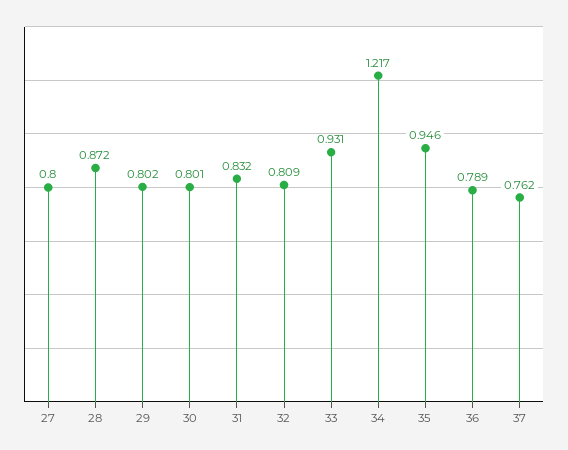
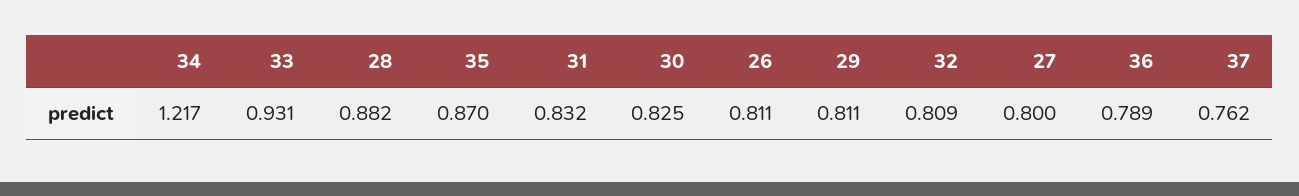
  {
    "27": 0.8,
-   "28": 0.872,
+   "28": 0.882,
-   "29": 0.802,
+   "29": 0.811,
-   "30": 0.801,
+   "30": 0.825,
    "31": 0.832,
    "32": 0.809,
    "33": 0.931,
    "34": 1.217,
-   "35": 0.946,
+   "35": 0.87,
    "36": 0.789,
-   "37": 0.762
+   "37": 0.762,
+   "26": 0.811
  }

